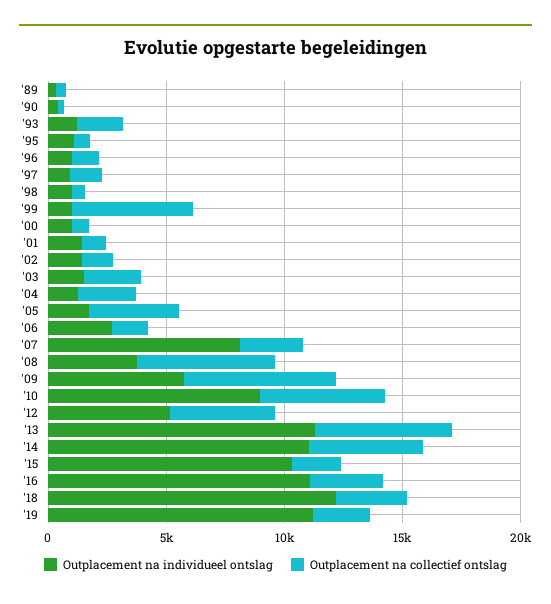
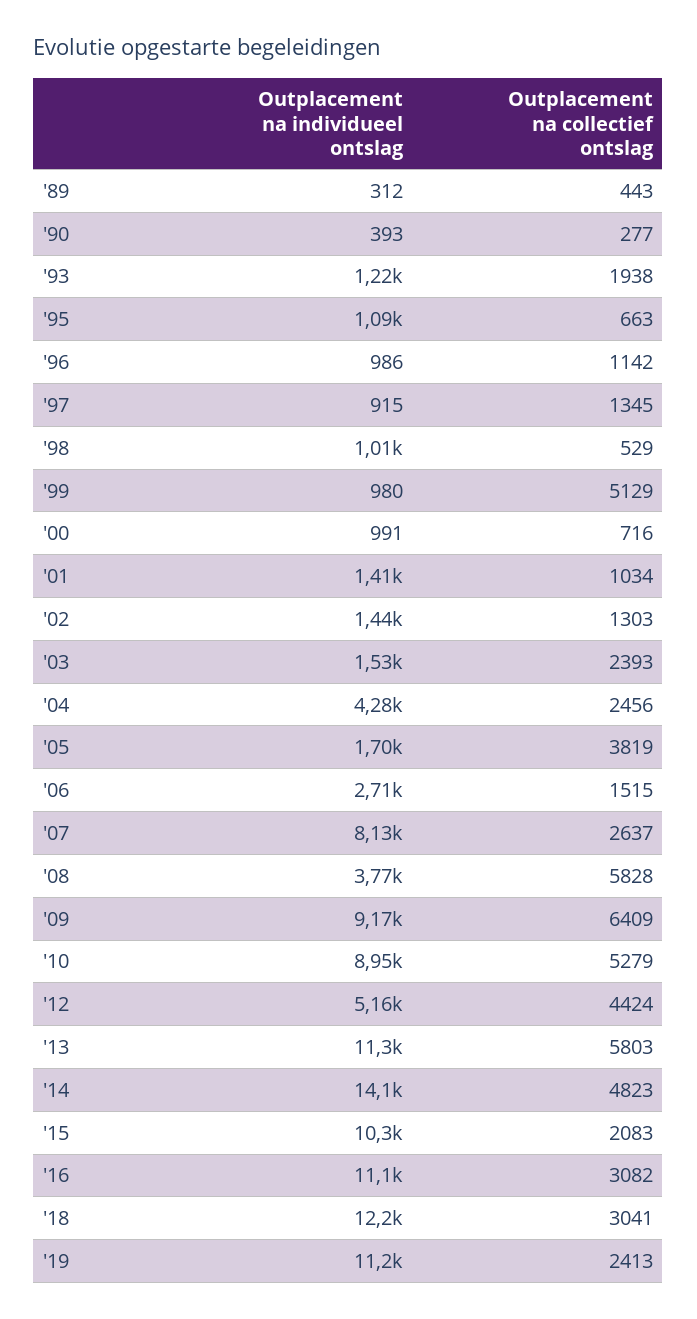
  {
    "Outplacement na individueel ontslag": {
      "'89": 312,
      "'90": 393,
      "'93": 1220,
      "'95": 1090,
      "'96": 986,
      "'97": 915,
      "'98": 1010,
      "'99": 980,
      "'00": 991,
      "'01": 1410,
      "'02": 1440,
      "'03": 1530,
-     "'04": 1000,
+     "'04": 4280,
      "'05": 1700,
      "'06": 2710,
      "'07": 8130,
      "'08": 3770,
-     "'09": 6000,
+     "'09": 9170,
      "'10": 8950,
      "'12": 5160,
      "'13": 11300,
-     "'14": 11000,
+     "'14": 14100,
      "'15": 10300,
      "'16": 11100,
      "'18": 12200,
      "'19": 11200
    },
    "Outplacement na collectief ontslag": {
      "'89": 443,
      "'90": 277,
      "'93": 1938,
      "'95": 663,
      "'96": 1142,
      "'97": 1345,
      "'98": 529,
      "'99": 5129,
      "'00": 716,
      "'01": 1034,
      "'02": 1303,
      "'03": 2393,
      "'04": 2456,
      "'05": 3819,
      "'06": 1515,
      "'07": 2637,
      "'08": 5828,
      "'09": 6409,
      "'10": 5279,
      "'12": 4424,
      "'13": 5803,
      "'14": 4823,
      "'15": 2083,
      "'16": 3082,
      "'18": 3041,
      "'19": 2413
    }
  }

